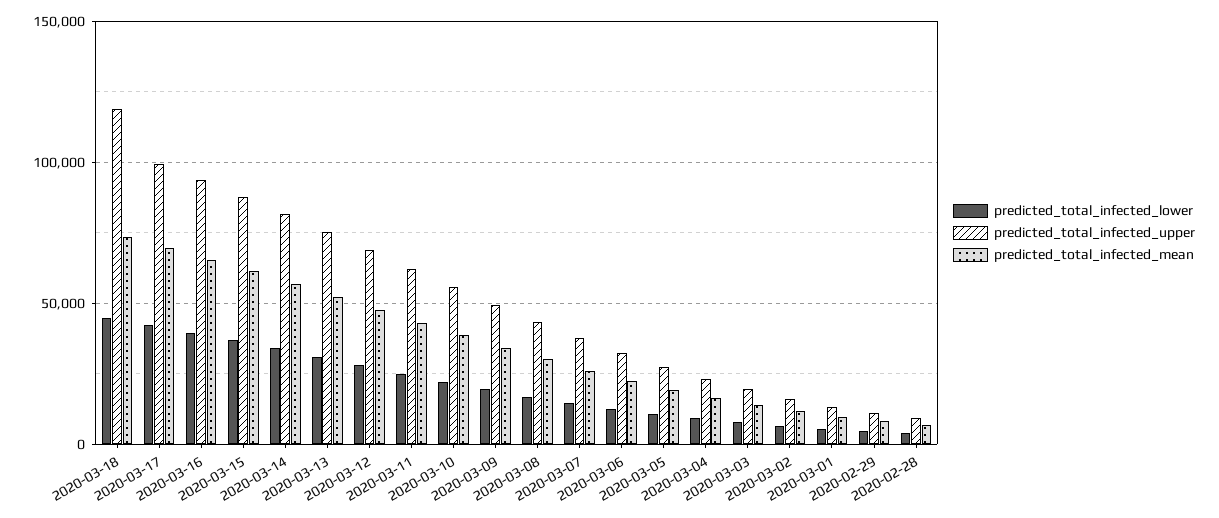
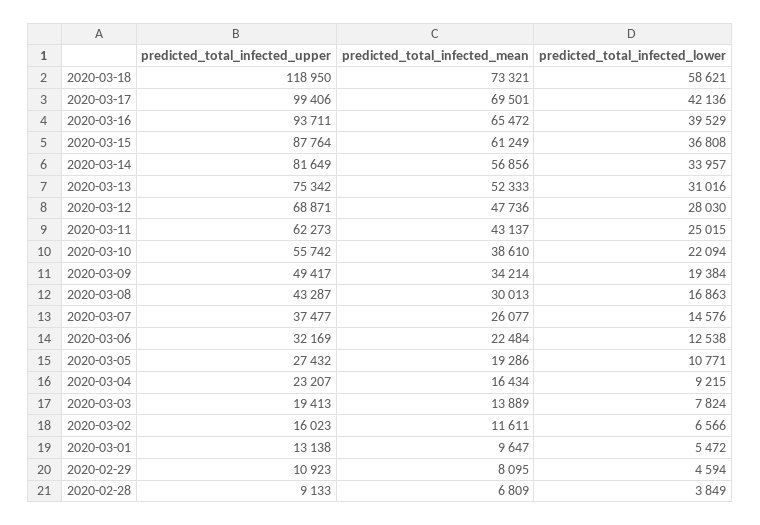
  {
    "predicted_total_infected_lower": {
-     "2020-03-18": 45000,
+     "2020-03-18": 58621,
      "2020-03-17": 42136,
      "2020-03-16": 39529,
      "2020-03-15": 36808,
      "2020-03-14": 33957,
      "2020-03-13": 31016,
      "2020-03-12": 28030,
      "2020-03-11": 25015,
      "2020-03-10": 22094,
      "2020-03-09": 19384,
      "2020-03-08": 16863,
      "2020-03-07": 14576,
      "2020-03-06": 12538,
      "2020-03-05": 10771,
      "2020-03-04": 9215,
      "2020-03-03": 7824,
      "2020-03-02": 6566,
      "2020-03-01": 5472,
      "2020-02-29": 4594,
      "2020-02-28": 3849
    },
    "predicted_total_infected_upper": {
      "2020-03-18": 118950,
      "2020-03-17": 99406,
      "2020-03-16": 93711,
      "2020-03-15": 87764,
      "2020-03-14": 81649,
      "2020-03-13": 75342,
      "2020-03-12": 68871,
      "2020-03-11": 62273,
      "2020-03-10": 55742,
      "2020-03-09": 49417,
      "2020-03-08": 43287,
      "2020-03-07": 37477,
      "2020-03-06": 32169,
      "2020-03-05": 27432,
      "2020-03-04": 23207,
      "2020-03-03": 19413,
      "2020-03-02": 16023,
      "2020-03-01": 13138,
      "2020-02-29": 10923,
      "2020-02-28": 9133
    },
    "predicted_total_infected_mean": {
      "2020-03-18": 73321,
      "2020-03-17": 69501,
      "2020-03-16": 65472,
      "2020-03-15": 61249,
      "2020-03-14": 56856,
      "2020-03-13": 52333,
      "2020-03-12": 47736,
      "2020-03-11": 43137,
      "2020-03-10": 38610,
      "2020-03-09": 34214,
      "2020-03-08": 30013,
      "2020-03-07": 26077,
      "2020-03-06": 22484,
      "2020-03-05": 19286,
      "2020-03-04": 16434,
      "2020-03-03": 13889,
      "2020-03-02": 11611,
      "2020-03-01": 9647,
      "2020-02-29": 8095,
      "2020-02-28": 6809
    }
  }

